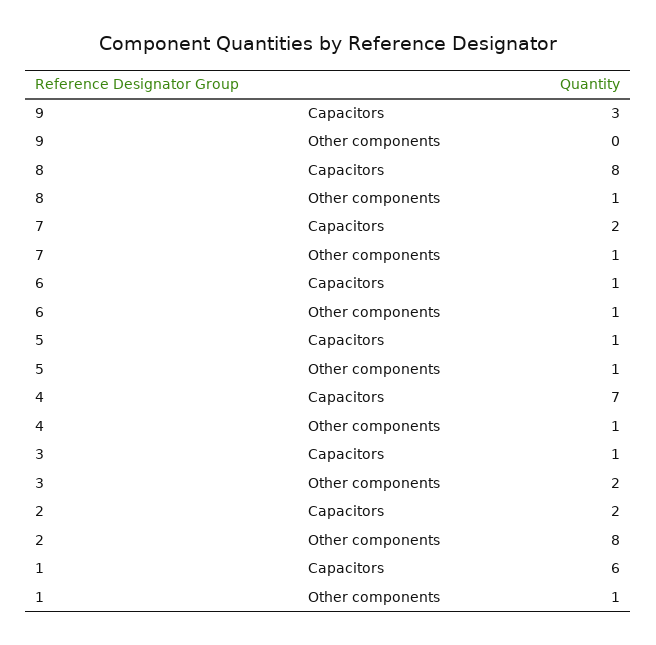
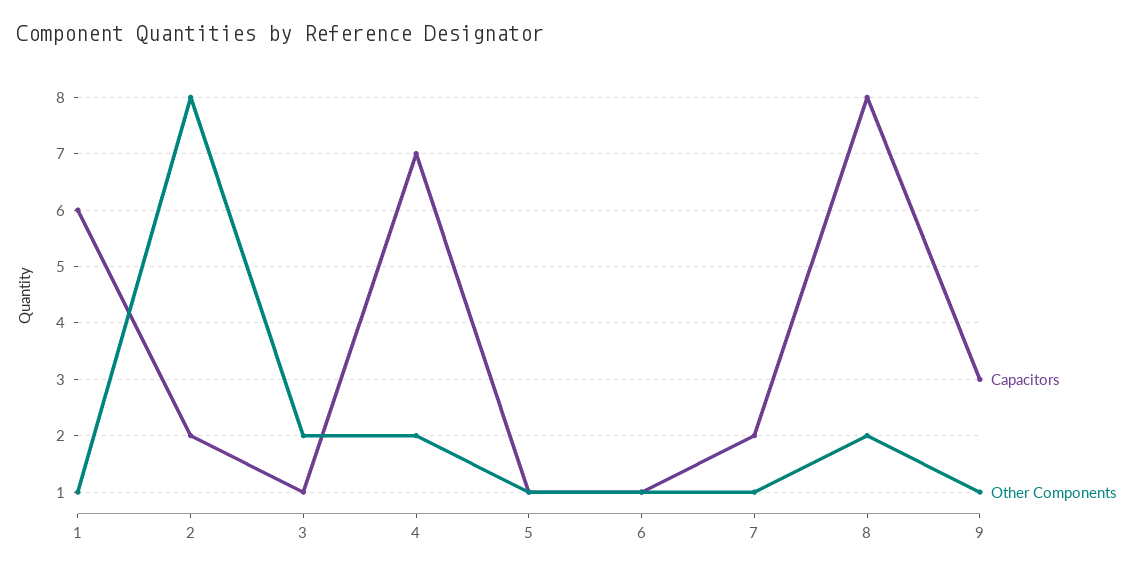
  {
    "Capacitors": {
      "9": 3,
      "8": 8,
      "7": 2,
      "6": 1,
      "5": 1,
      "4": 7,
      "3": 1,
      "2": 2,
      "1": 6
    },
    "Other components": {
-     "9": 0,
+     "9": 1,
-     "8": 1,
+     "8": 2,
      "7": 1,
      "6": 1,
      "5": 1,
-     "4": 1,
+     "4": 2,
      "3": 2,
      "2": 8,
      "1": 1
    }
  }

